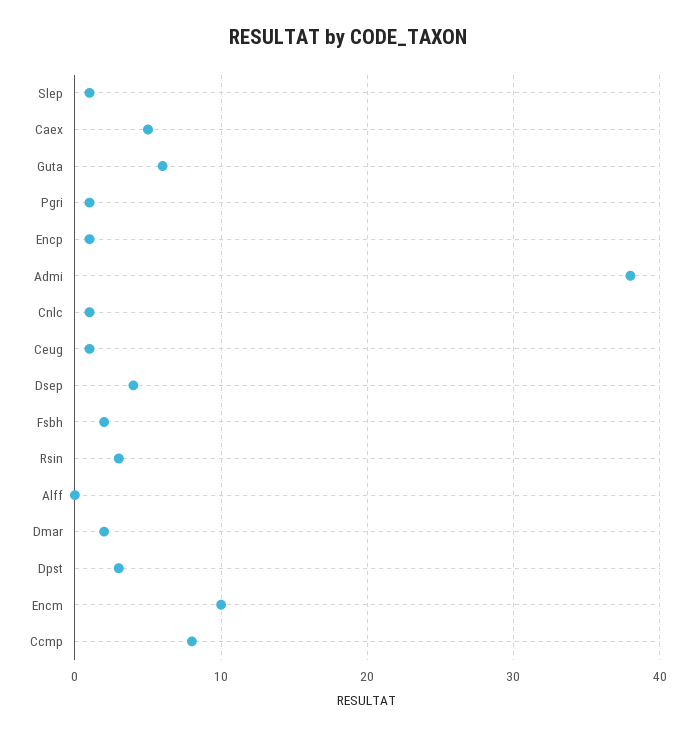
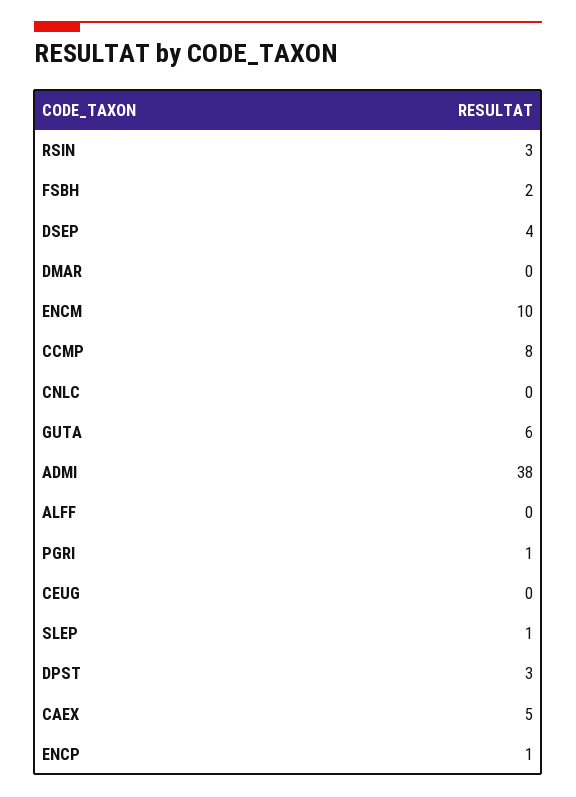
  {
    "Slep": 1,
    "Caex": 5,
    "Guta": 6,
    "Pgri": 1,
    "Encp": 1,
    "Admi": 38,
-   "Cnlc": 1,
+   "Cnlc": 0,
-   "Ceug": 1,
+   "Ceug": 0,
    "Dsep": 4,
    "Fsbh": 2,
    "Rsin": 3,
    "Alff": 0,
-   "Dmar": 2,
+   "Dmar": 0,
    "Dpst": 3,
    "Encm": 10,
    "Ccmp": 8
  }

